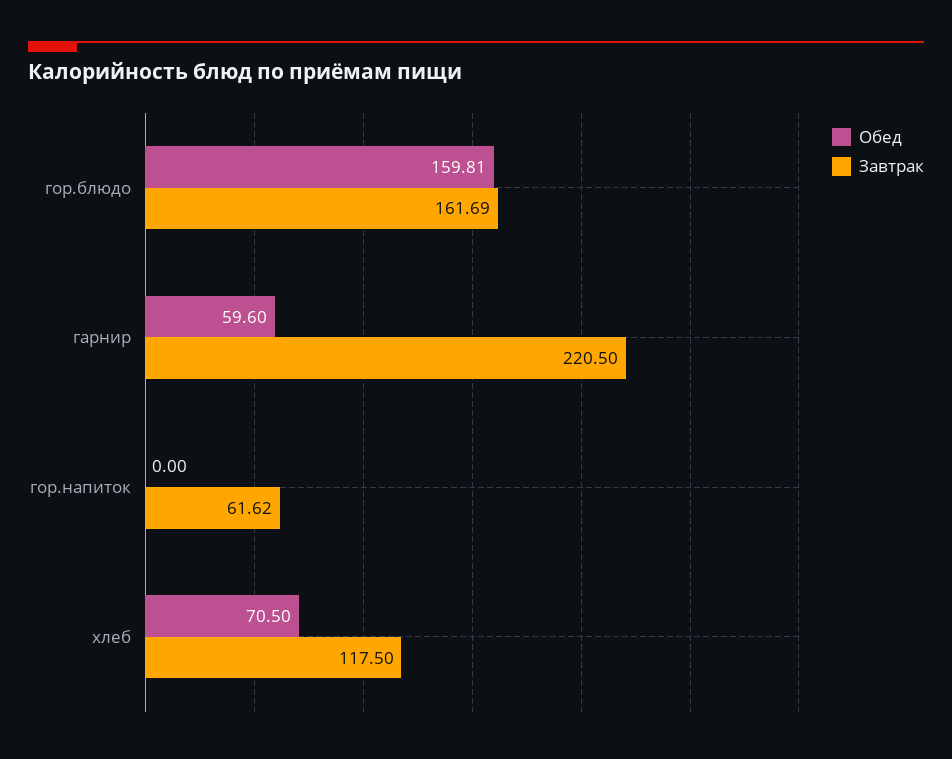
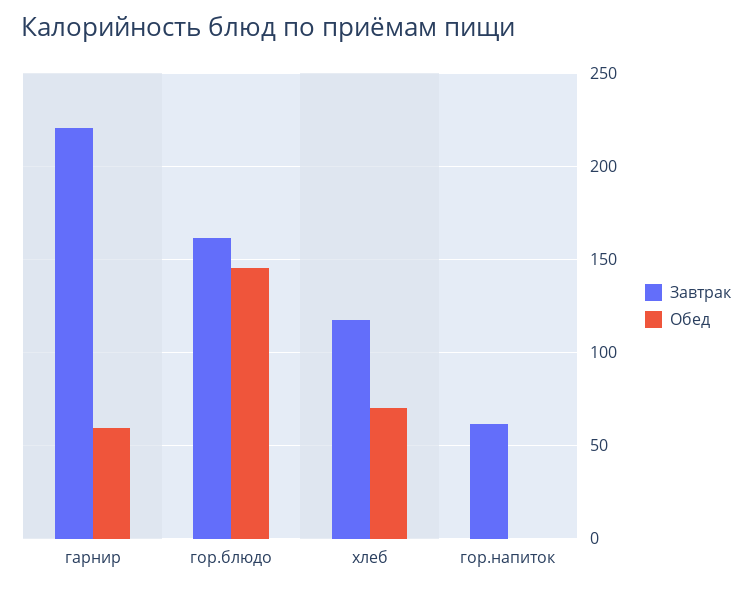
  {
    "Обед": {
-     "гор.блюдо": 159.81,
+     "гор.блюдо": 145,
      "гарнир": 59.6,
      "гор.напиток": 0,
      "хлеб": 70.5
    },
    "Завтрак": {
      "гор.блюдо": 161.69,
      "гарнир": 220.5,
      "гор.напиток": 61.62,
      "хлеб": 117.5
    }
  }

